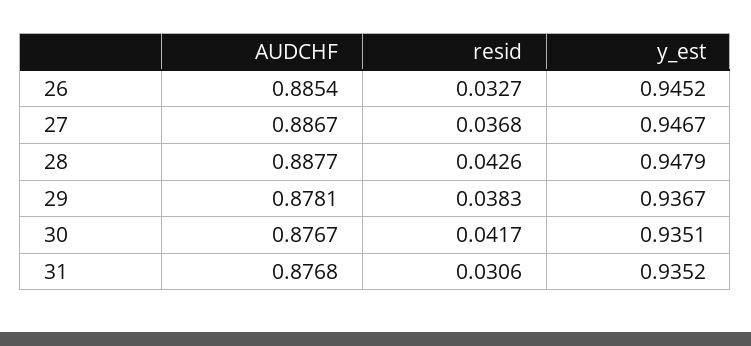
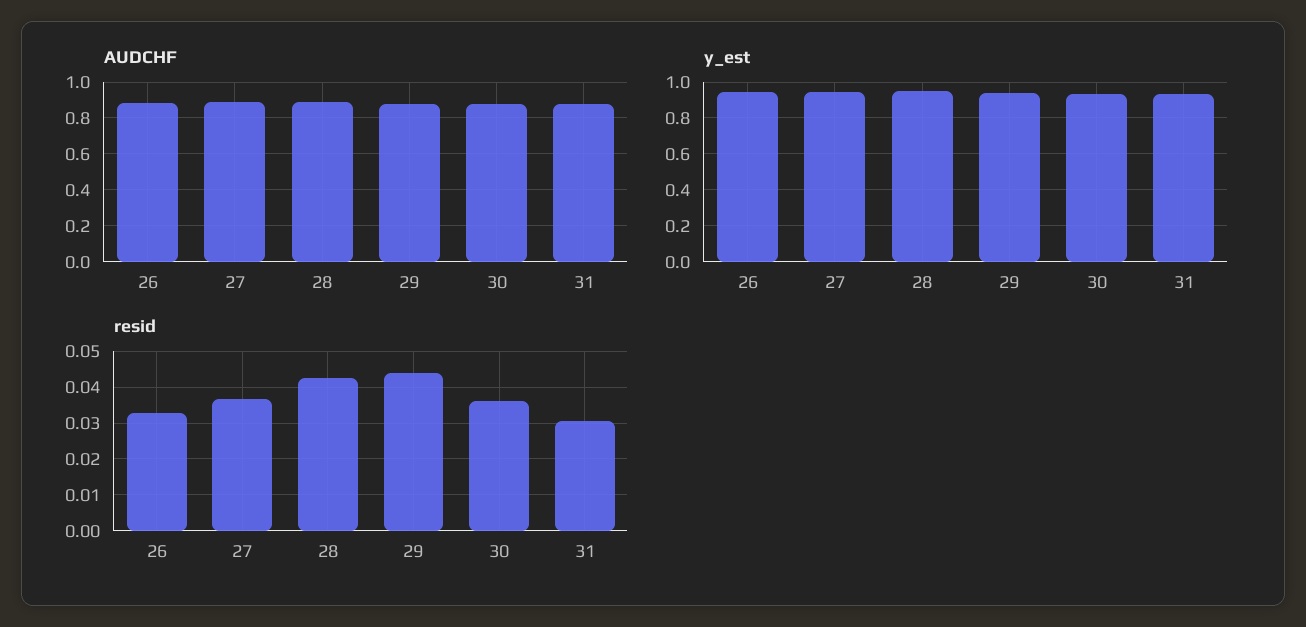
  {
    "AUDCHF": {
      "26": 0.8854,
      "27": 0.8867,
      "28": 0.8877,
      "29": 0.8781,
      "30": 0.8767,
      "31": 0.8768
    },
    "resid": {
      "26": 0.0327,
      "27": 0.0368,
      "28": 0.0426,
-     "29": 0.0383,
+     "29": 0.044,
-     "30": 0.0417,
+     "30": 0.036,
      "31": 0.0306
    },
    "y_est": {
      "26": 0.9452,
      "27": 0.9467,
      "28": 0.9479,
      "29": 0.9367,
      "30": 0.9351,
      "31": 0.9352
    }
  }

